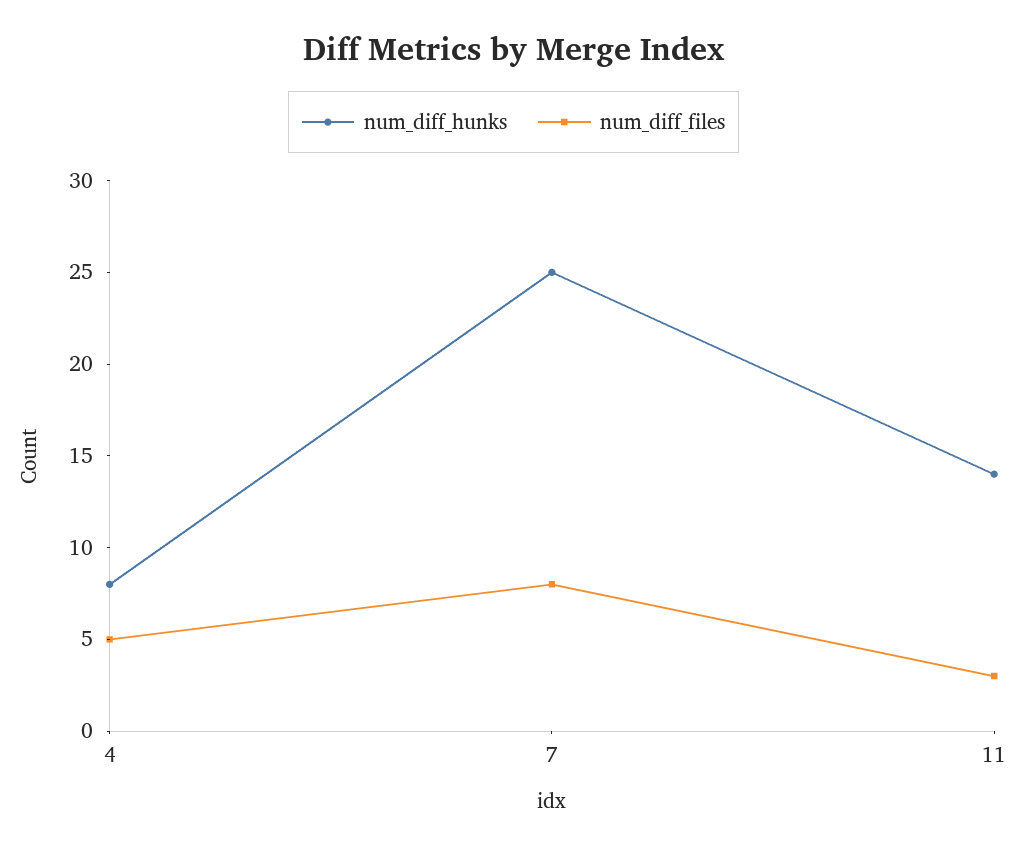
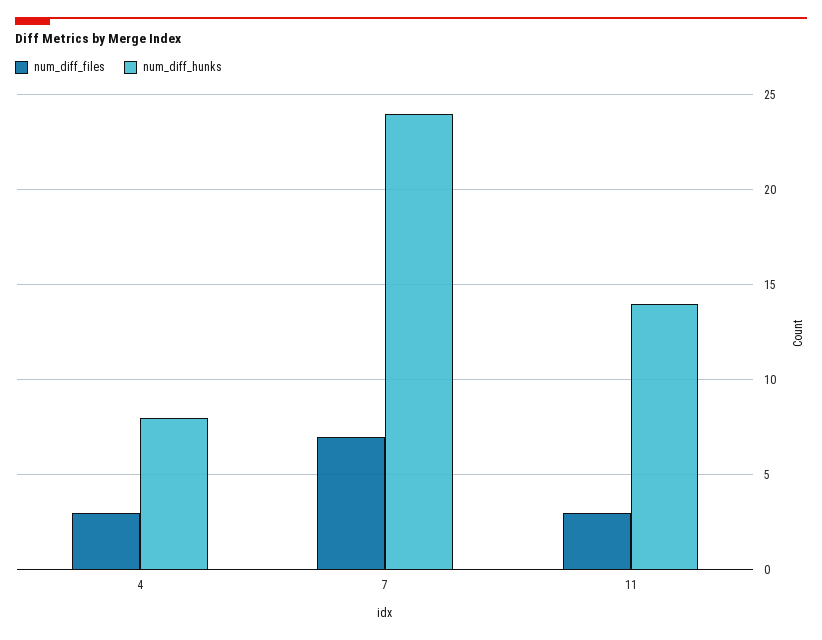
  {
    "num_diff_hunks": {
      "4": 8,
-     "7": 25,
+     "7": 24,
      "11": 14
    },
    "num_diff_files": {
-     "4": 5,
+     "4": 3,
-     "7": 8,
+     "7": 7,
      "11": 3
    }
  }

